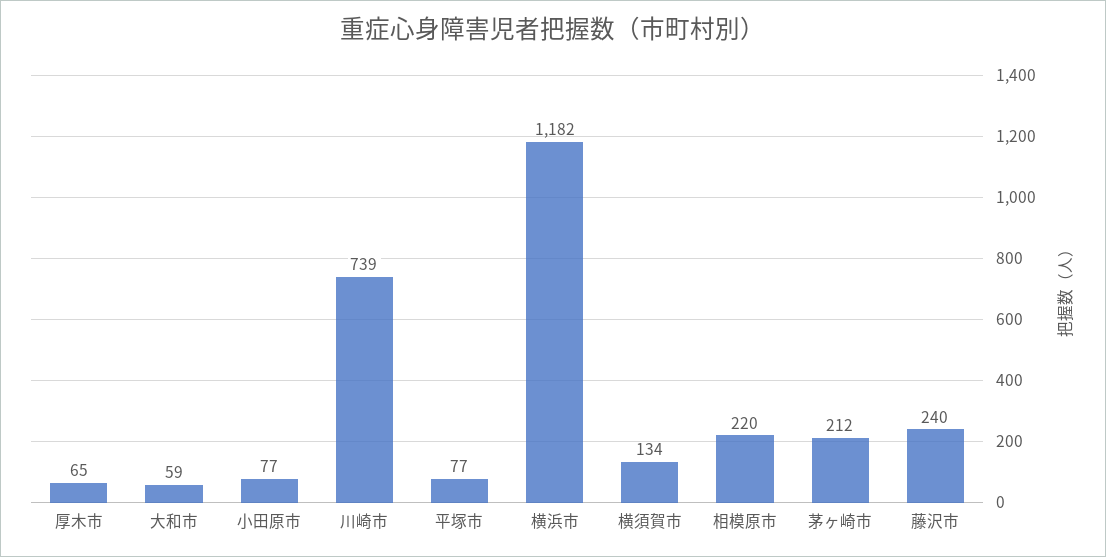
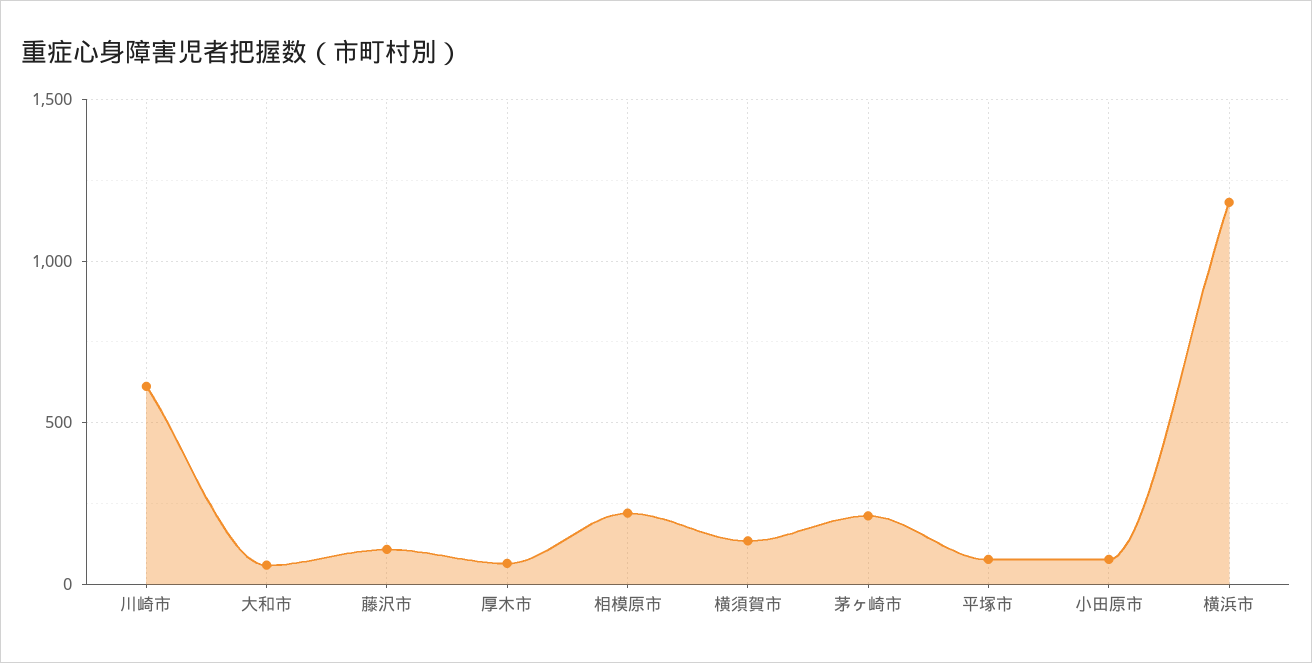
  {
    "厚木市": 65,
    "大和市": 59,
    "小田原市": 77,
-   "川崎市": 739,
+   "川崎市": 600,
    "平塚市": 77,
    "横浜市": 1182,
    "横須賀市": 134,
    "相模原市": 220,
    "茅ヶ崎市": 212,
-   "藤沢市": 240
+   "藤沢市": 100
  }

